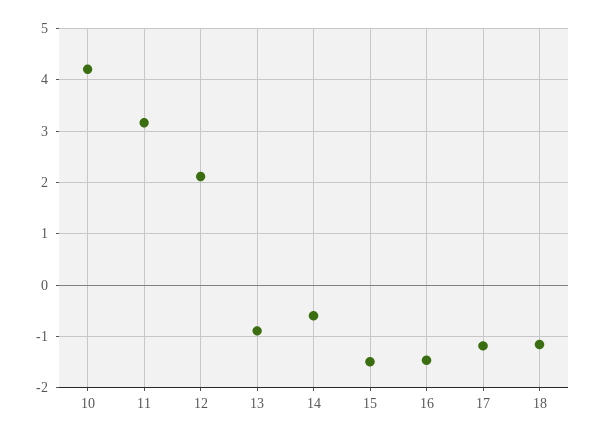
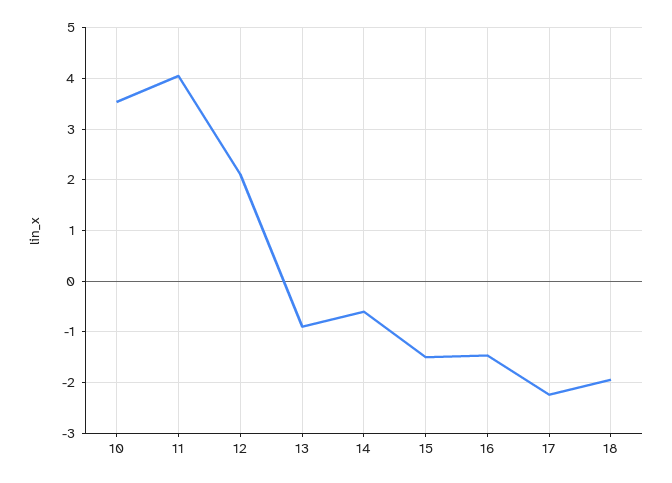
  {
-   "10": 4.2,
+   "10": 3.6,
-   "11": 3.2,
+   "11": 4,
    "12": 2.2,
    "13": -0.8,
    "14": -0.6,
    "15": -1.4,
    "16": -1.4,
-   "17": -1.2,
+   "17": -2.2,
-   "18": -1.2
+   "18": -2
  }

